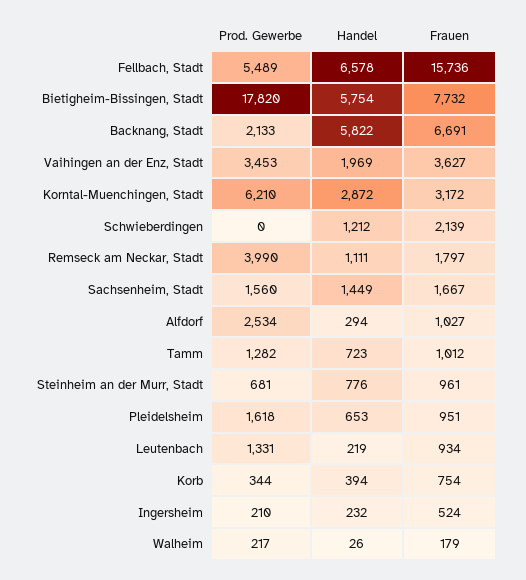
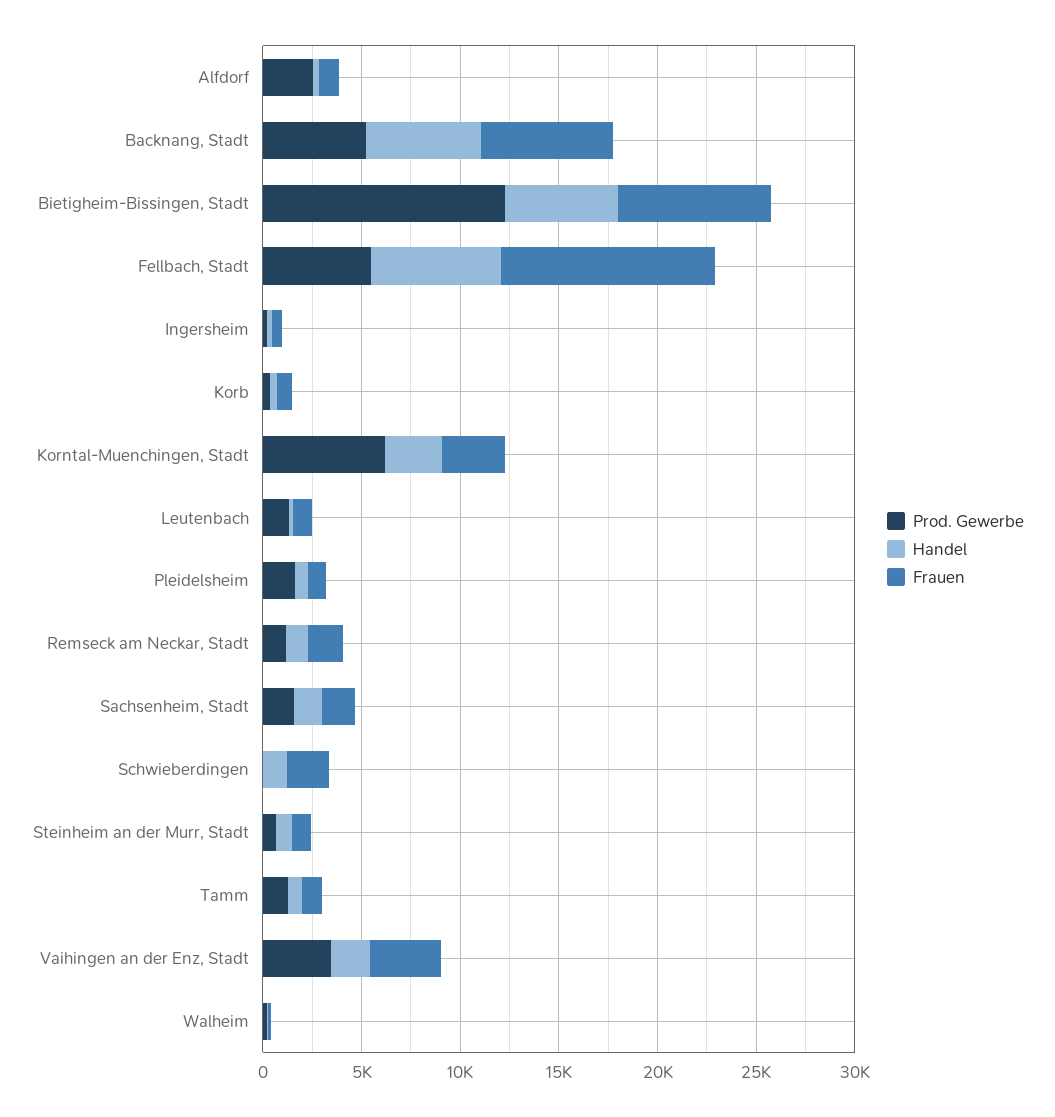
  {
    "Prod. Gewerbe": {
      "Fellbach, Stadt": 5489,
-     "Bietigheim-Bissingen, Stadt": 17820,
+     "Bietigheim-Bissingen, Stadt": 12000,
-     "Backnang, Stadt": 2133,
+     "Backnang, Stadt": 5000,
      "Vaihingen an der Enz, Stadt": 3453,
      "Korntal-Muenchingen, Stadt": 6210,
      "Schwieberdingen": 0,
-     "Remseck am Neckar, Stadt": 3990,
+     "Remseck am Neckar, Stadt": 1000,
      "Sachsenheim, Stadt": 1560,
      "Alfdorf": 2534,
      "Tamm": 1282,
      "Steinheim an der Murr, Stadt": 681,
      "Pleidelsheim": 1618,
      "Leutenbach": 1331,
      "Korb": 344,
      "Ingersheim": 210,
      "Walheim": 217
    },
    "Handel": {
      "Fellbach, Stadt": 6578,
      "Bietigheim-Bissingen, Stadt": 5754,
      "Backnang, Stadt": 5822,
      "Vaihingen an der Enz, Stadt": 1969,
      "Korntal-Muenchingen, Stadt": 2872,
      "Schwieberdingen": 1212,
      "Remseck am Neckar, Stadt": 1111,
      "Sachsenheim, Stadt": 1449,
      "Alfdorf": 294,
      "Tamm": 723,
      "Steinheim an der Murr, Stadt": 776,
      "Pleidelsheim": 653,
      "Leutenbach": 219,
      "Korb": 394,
      "Ingersheim": 232,
      "Walheim": 26
    },
    "Frauen": {
-     "Fellbach, Stadt": 15736,
+     "Fellbach, Stadt": 11000,
      "Bietigheim-Bissingen, Stadt": 7732,
      "Backnang, Stadt": 6691,
      "Vaihingen an der Enz, Stadt": 3627,
      "Korntal-Muenchingen, Stadt": 3172,
      "Schwieberdingen": 2139,
      "Remseck am Neckar, Stadt": 1797,
      "Sachsenheim, Stadt": 1667,
      "Alfdorf": 1027,
      "Tamm": 1012,
      "Steinheim an der Murr, Stadt": 961,
      "Pleidelsheim": 951,
      "Leutenbach": 934,
      "Korb": 754,
      "Ingersheim": 524,
      "Walheim": 179
    }
  }

